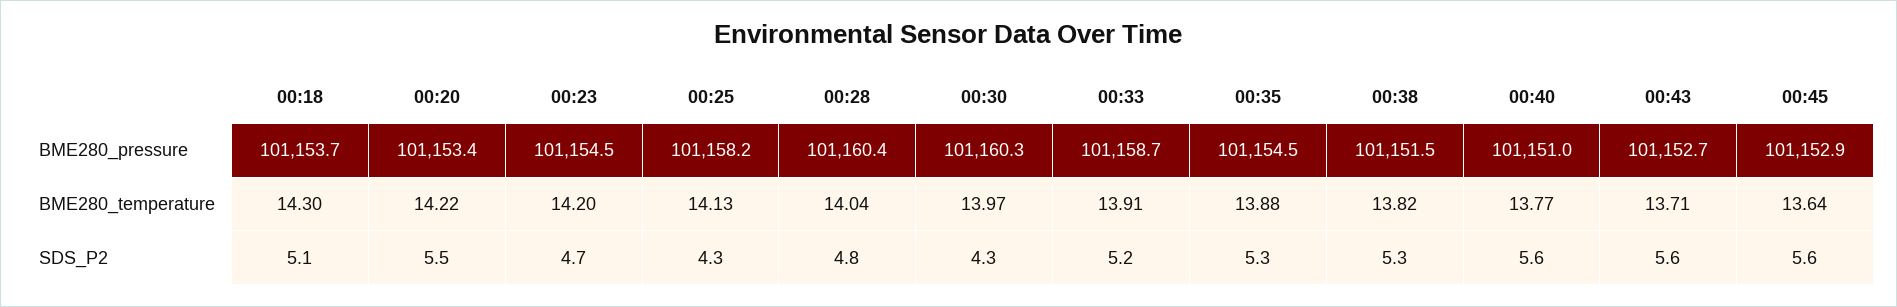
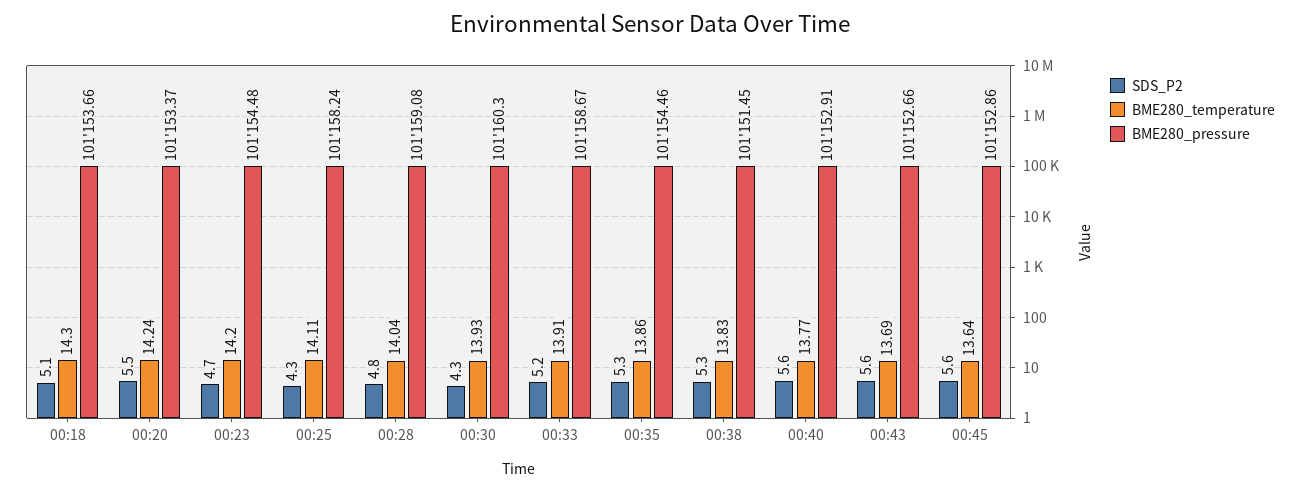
  {
    "BME280_pressure": {
      "00:18": 101153.66,
      "00:20": 101153.37,
      "00:23": 101154.48,
      "00:25": 101158.24,
-     "00:28": 101160.4,
+     "00:28": 101159.08,
      "00:30": 101160.3,
      "00:33": 101158.67,
      "00:35": 101154.46,
      "00:38": 101151.45,
-     "00:40": 101151,
+     "00:40": 101152.91,
      "00:43": 101152.66,
      "00:45": 101152.86
    },
    "BME280_temperature": {
      "00:18": 14.3,
-     "00:20": 14.22,
+     "00:20": 14.24,
      "00:23": 14.2,
-     "00:25": 14.13,
+     "00:25": 14.11,
      "00:28": 14.04,
-     "00:30": 13.97,
+     "00:30": 13.93,
      "00:33": 13.91,
-     "00:35": 13.88,
+     "00:35": 13.86,
-     "00:38": 13.82,
+     "00:38": 13.83,
      "00:40": 13.77,
-     "00:43": 13.71,
+     "00:43": 13.69,
      "00:45": 13.64
    },
    "SDS_P2": {
      "00:18": 5.1,
      "00:20": 5.5,
      "00:23": 4.7,
      "00:25": 4.3,
      "00:28": 4.8,
      "00:30": 4.3,
      "00:33": 5.2,
      "00:35": 5.3,
      "00:38": 5.3,
      "00:40": 5.6,
      "00:43": 5.6,
      "00:45": 5.6
    }
  }

